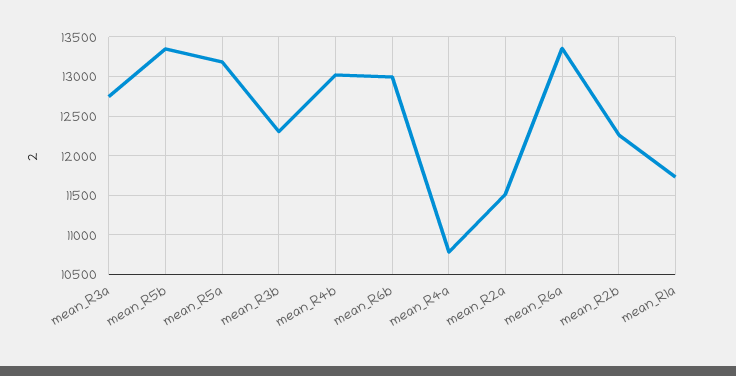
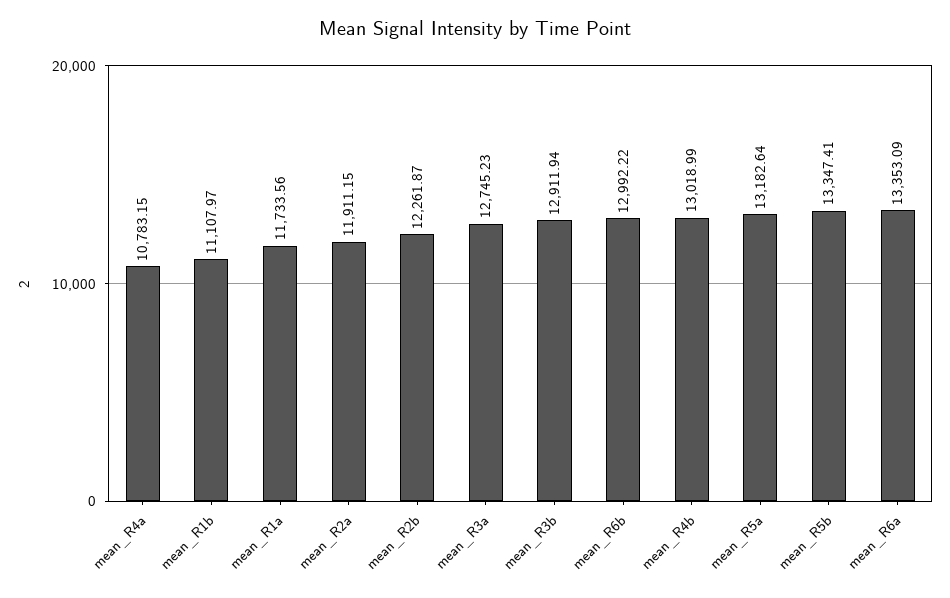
  {
    "mean_R3a": 12745.23,
    "mean_R5b": 13347.41,
    "mean_R5a": 13182.64,
-   "mean_R3b": 12300,
+   "mean_R3b": 12911.94,
    "mean_R4b": 13018.99,
    "mean_R6b": 12992.22,
    "mean_R4a": 10783.15,
-   "mean_R2a": 11500,
+   "mean_R2a": 11911.15,
    "mean_R6a": 13353.09,
    "mean_R2b": 12261.87,
-   "mean_R1a": 11733.56
+   "mean_R1a": 11733.56,
+   "mean_R1b": 11107.97
  }

